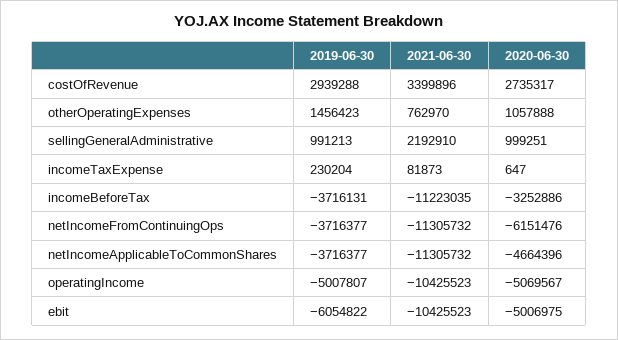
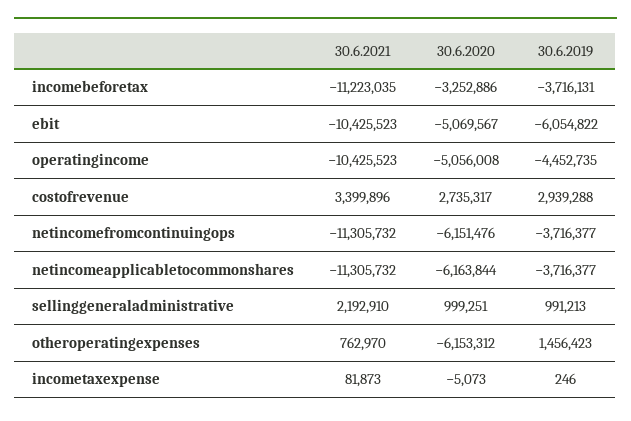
  {
    "2019-06-30": {
      "costOfRevenue": 2939288,
      "otherOperatingExpenses": 1456423,
      "sellingGeneralAdministrative": 991213,
-     "incomeTaxExpense": 230204,
+     "incomeTaxExpense": 246,
      "incomeBeforeTax": -3716131,
      "netIncomeFromContinuingOps": -3716377,
      "netIncomeApplicableToCommonShares": -3716377,
-     "operatingIncome": -5007807,
+     "operatingIncome": -4452735,
      "ebit": -6054822
    },
    "2021-06-30": {
      "costOfRevenue": 3399896,
      "otherOperatingExpenses": 762970,
      "sellingGeneralAdministrative": 2192910,
      "incomeTaxExpense": 81873,
      "incomeBeforeTax": -11223035,
      "netIncomeFromContinuingOps": -11305732,
      "netIncomeApplicableToCommonShares": -11305732,
      "operatingIncome": -10425523,
      "ebit": -10425523
    },
    "2020-06-30": {
      "costOfRevenue": 2735317,
-     "otherOperatingExpenses": 1057888,
+     "otherOperatingExpenses": -6153312,
      "sellingGeneralAdministrative": 999251,
-     "incomeTaxExpense": 647,
+     "incomeTaxExpense": -5073,
      "incomeBeforeTax": -3252886,
      "netIncomeFromContinuingOps": -6151476,
-     "netIncomeApplicableToCommonShares": -4664396,
+     "netIncomeApplicableToCommonShares": -6163844,
-     "operatingIncome": -5069567,
+     "operatingIncome": -5056008,
-     "ebit": -5006975
+     "ebit": -5069567
    }
  }

